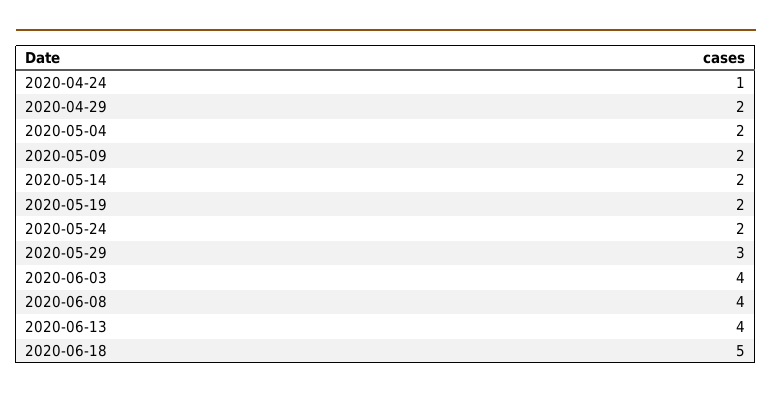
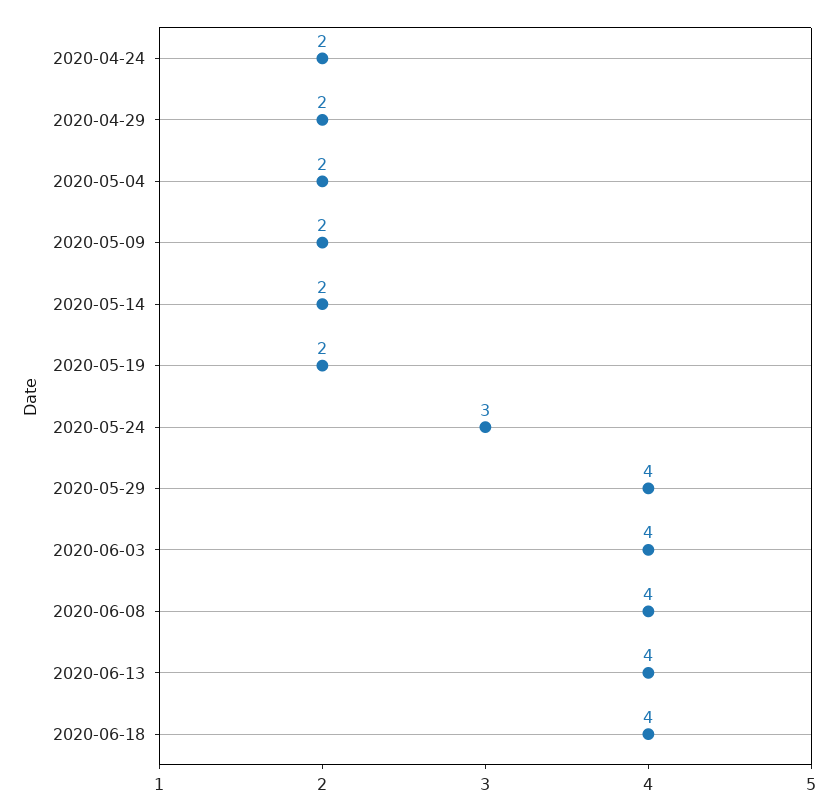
  {
-   "2020-04-24": 1,
+   "2020-04-24": 2,
    "2020-04-29": 2,
    "2020-05-04": 2,
    "2020-05-09": 2,
    "2020-05-14": 2,
    "2020-05-19": 2,
-   "2020-05-24": 2,
+   "2020-05-24": 3,
-   "2020-05-29": 3,
+   "2020-05-29": 4,
    "2020-06-03": 4,
    "2020-06-08": 4,
    "2020-06-13": 4,
-   "2020-06-18": 5
+   "2020-06-18": 4
  }

